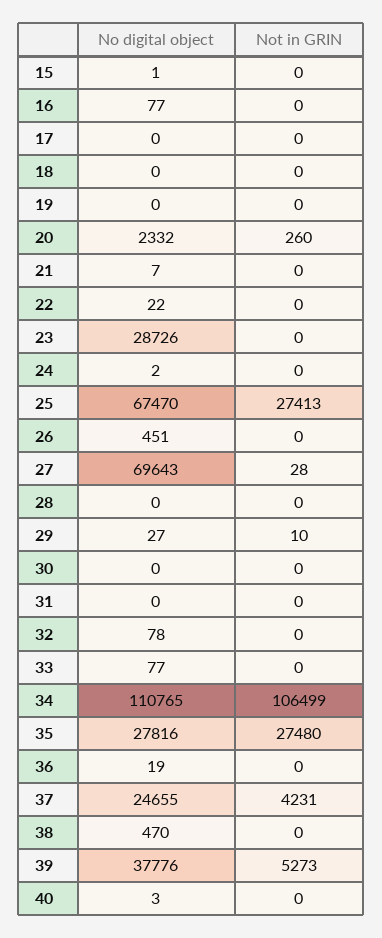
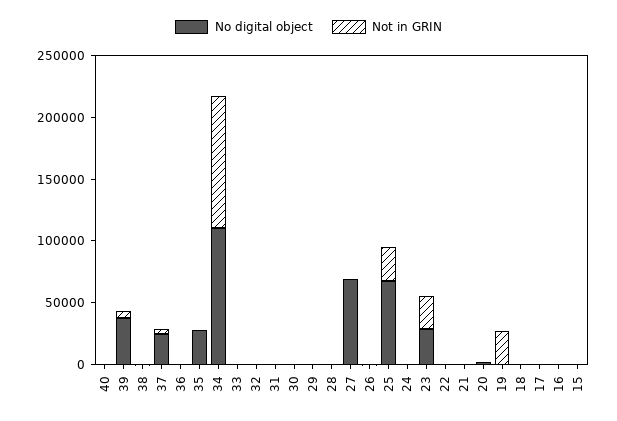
  {
    "No digital object": {
      "15": 1,
      "16": 77,
      "17": 0,
      "18": 0,
      "19": 0,
      "20": 2332,
      "21": 7,
      "22": 22,
      "23": 28726,
      "24": 2,
      "25": 67470,
      "26": 451,
      "27": 69643,
      "28": 0,
      "29": 27,
      "30": 0,
      "31": 0,
      "32": 78,
      "33": 77,
      "34": 110765,
      "35": 27816,
      "36": 19,
      "37": 24655,
      "38": 470,
      "39": 37776,
      "40": 3
    },
    "Not in GRIN": {
      "15": 0,
      "16": 0,
      "17": 0,
      "18": 0,
-     "19": 0,
+     "19": 30000,
      "20": 260,
      "21": 0,
      "22": 0,
-     "23": 0,
+     "23": 30000,
      "24": 0,
      "25": 27413,
      "26": 0,
      "27": 28,
      "28": 0,
      "29": 10,
      "30": 0,
      "31": 0,
      "32": 0,
      "33": 0,
      "34": 106499,
-     "35": 27480,
+     "35": 0,
      "36": 0,
      "37": 4231,
      "38": 0,
      "39": 5273,
      "40": 0
    }
  }

